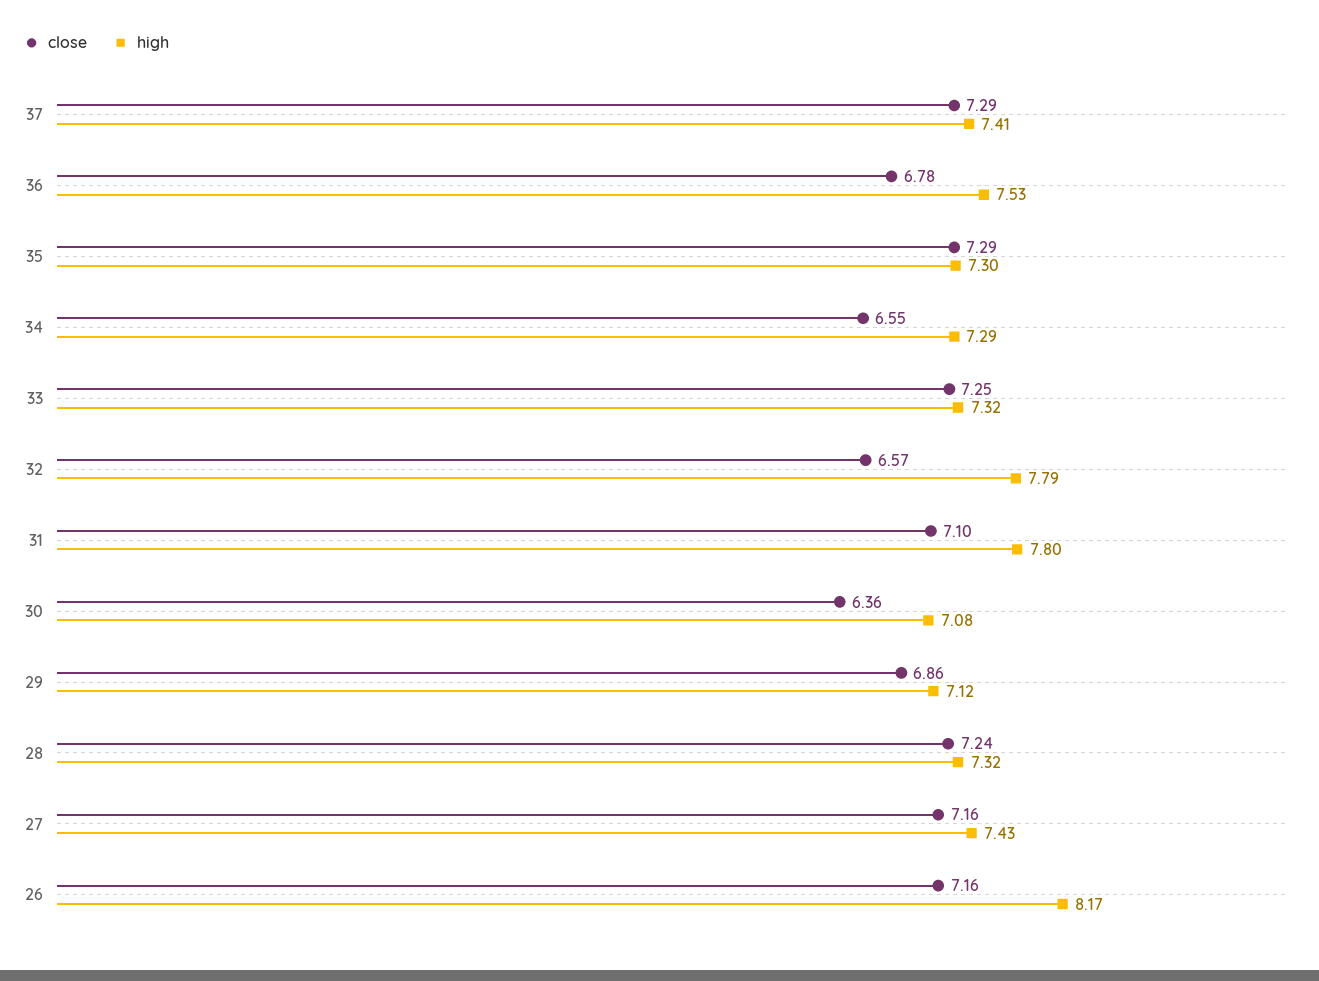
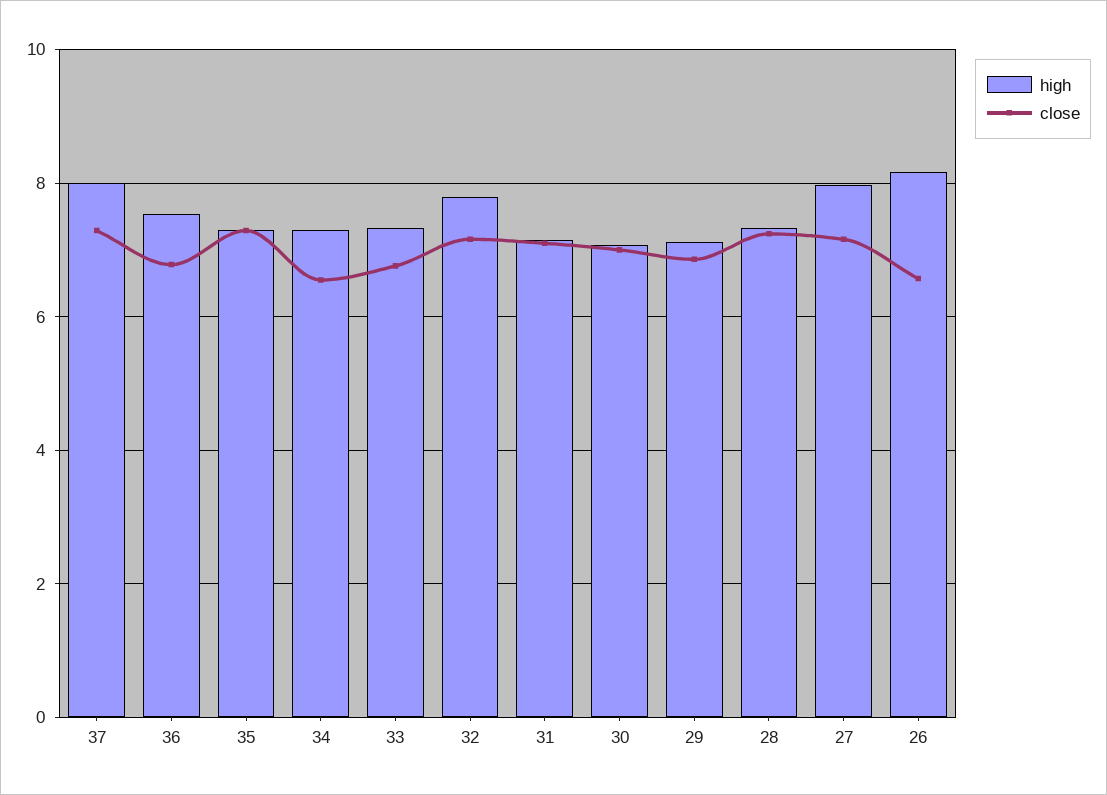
  {
    "close": {
      "37": 7.29,
      "36": 6.78,
      "35": 7.29,
      "34": 6.55,
-     "33": 7.25,
+     "33": 6.8,
-     "32": 6.57,
+     "32": 7.2,
      "31": 7.1,
-     "30": 6.36,
+     "30": 7,
      "29": 6.86,
      "28": 7.24,
      "27": 7.16,
-     "26": 7.16
+     "26": 6.6
    },
    "high": {
-     "37": 7.41,
+     "37": 8,
      "36": 7.53,
      "35": 7.3,
      "34": 7.29,
      "33": 7.32,
      "32": 7.79,
-     "31": 7.8,
+     "31": 7.2,
      "30": 7.08,
      "29": 7.12,
      "28": 7.32,
-     "27": 7.43,
+     "27": 8,
      "26": 8.17
    }
  }

